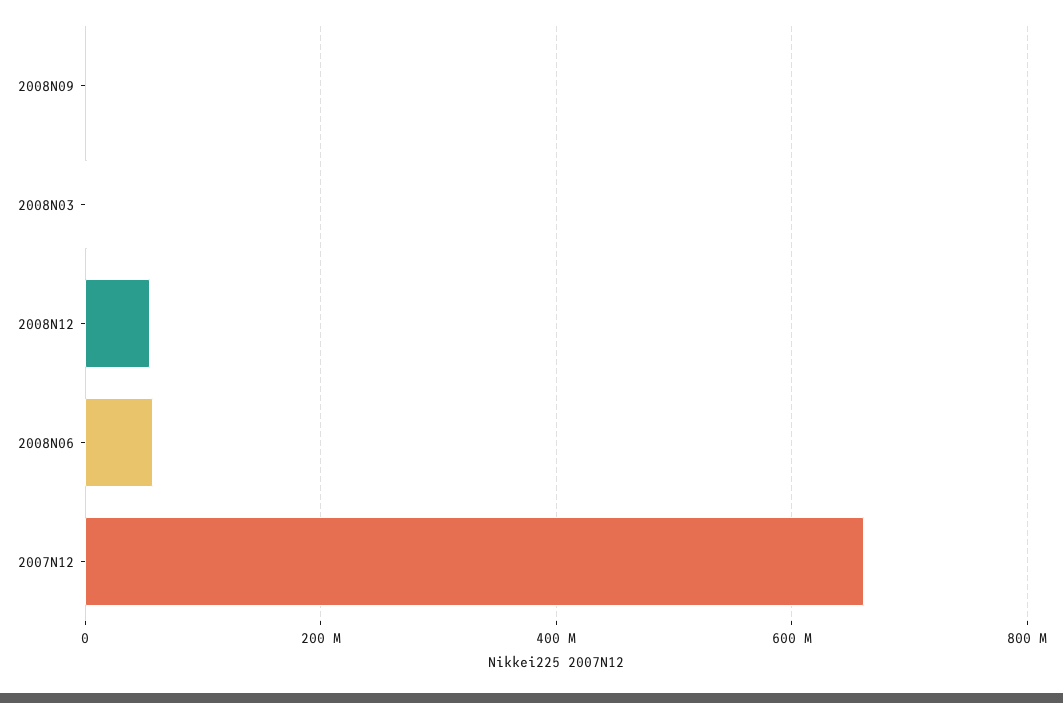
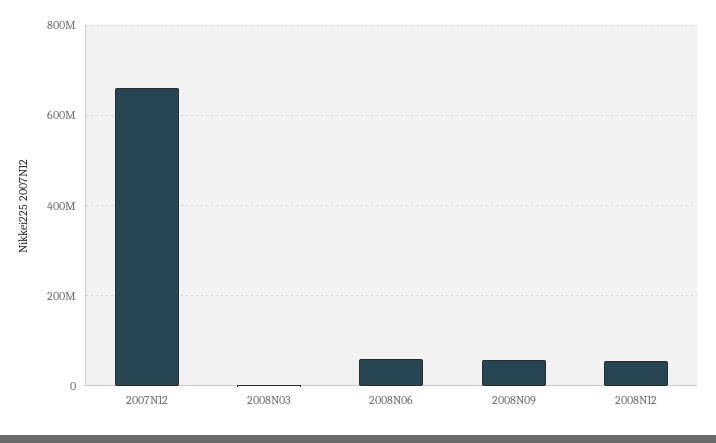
  {
-   "2008N09": 0,
+   "2008N09": 60000000,
    "2008N03": 0,
    "2008N12": 60000000,
    "2008N06": 60000000,
    "2007N12": 660000000
  }

